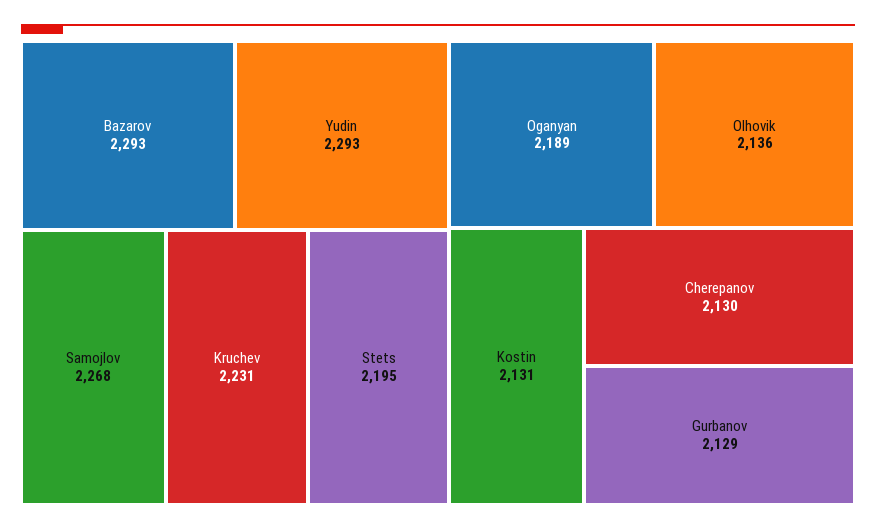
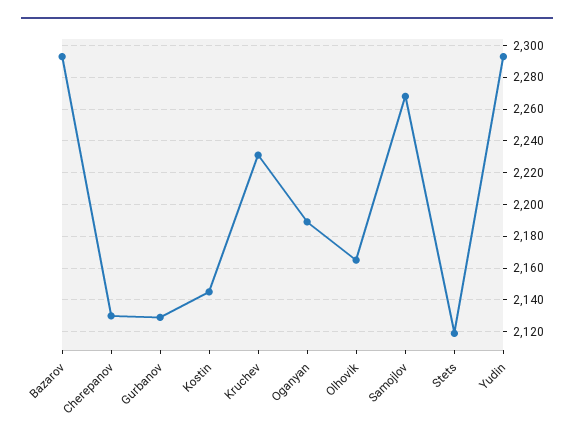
  {
    "Bazarov": 2293,
    "Yudin": 2293,
    "Samojlov": 2268,
    "Kruchev": 2231,
-   "Stets": 2195,
+   "Stets": 2120,
    "Oganyan": 2189,
-   "Olhovik": 2136,
+   "Olhovik": 2165,
-   "Kostin": 2131,
+   "Kostin": 2145,
    "Cherepanov": 2130,
    "Gurbanov": 2129
  }

